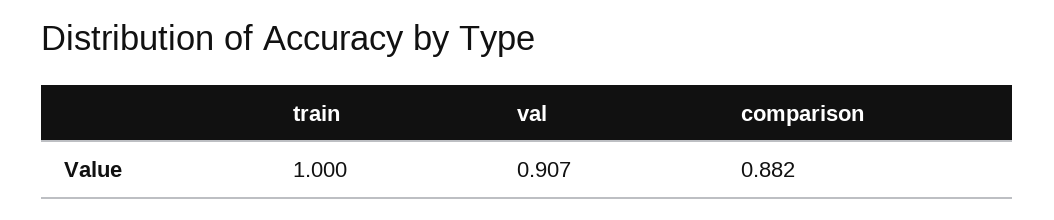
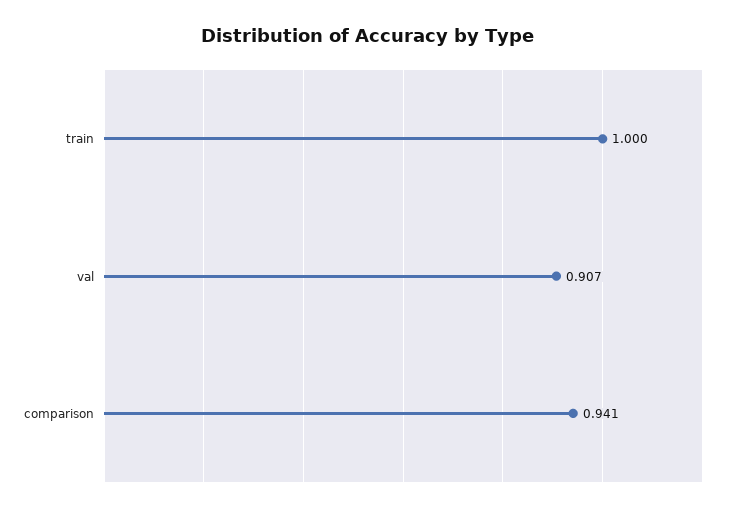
  {
    "train": 1,
    "val": 0.907,
-   "comparison": 0.882
+   "comparison": 0.941
  }

